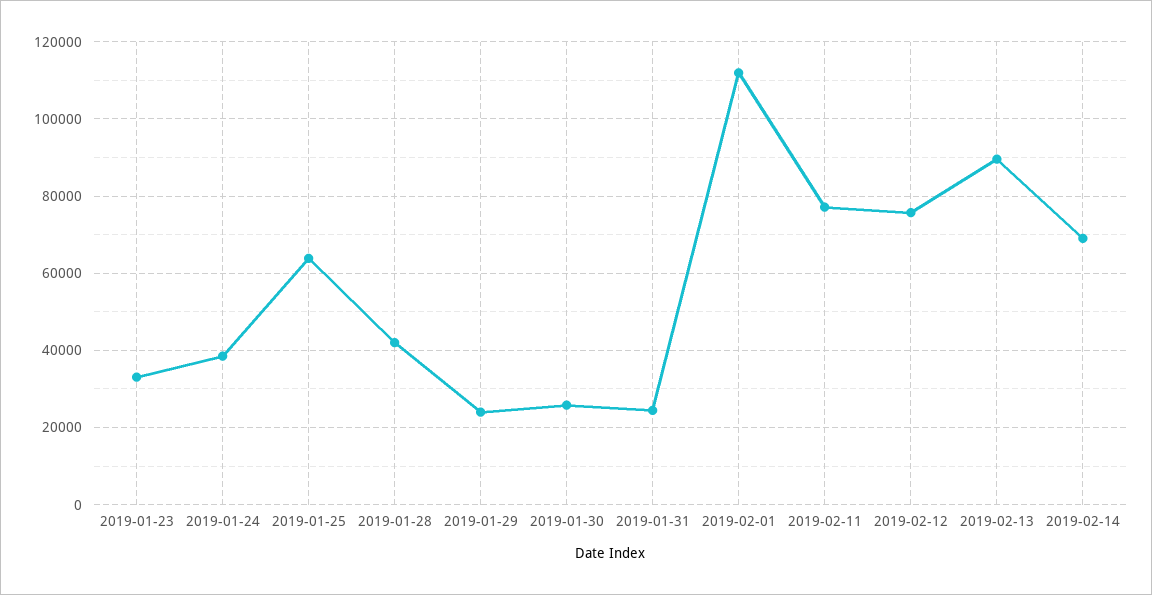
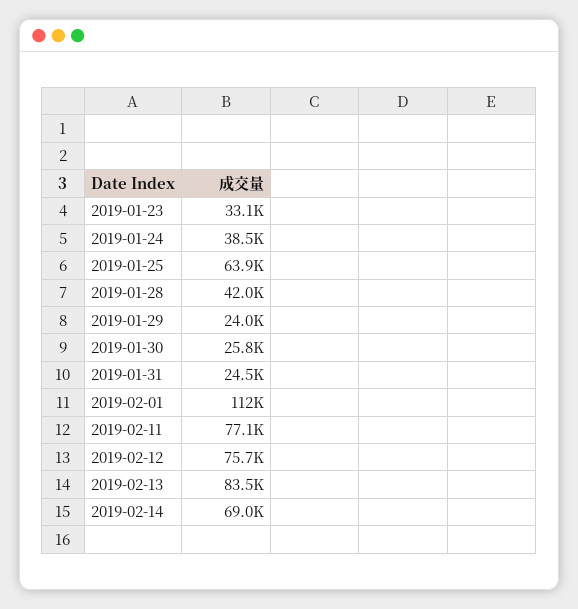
  {
    "2019-01-23": 33100,
    "2019-01-24": 38500,
    "2019-01-25": 63900,
    "2019-01-28": 42000,
    "2019-01-29": 24000,
    "2019-01-30": 25800,
    "2019-01-31": 24500,
    "2019-02-01": 112000,
    "2019-02-11": 77100,
    "2019-02-12": 75700,
-   "2019-02-13": 90000,
+   "2019-02-13": 83500,
    "2019-02-14": 69000
  }

